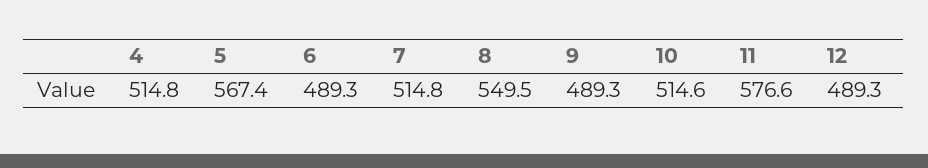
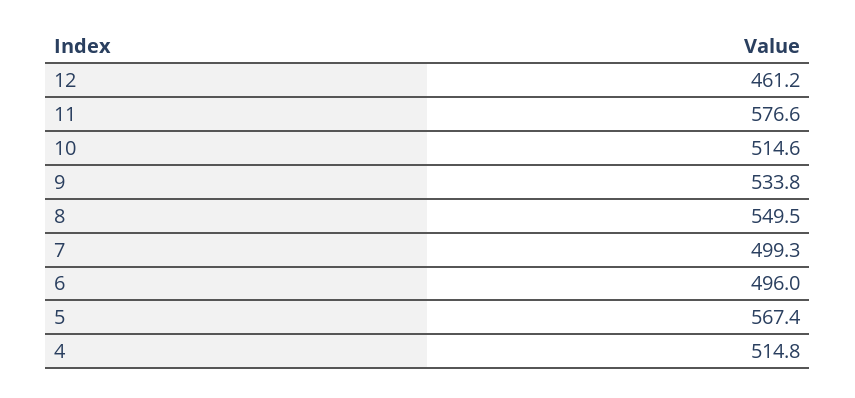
  {
    "4": 514.8,
    "5": 567.4,
-   "6": 489.3,
+   "6": 496,
-   "7": 514.8,
+   "7": 499.3,
    "8": 549.5,
-   "9": 489.3,
+   "9": 533.8,
    "10": 514.6,
    "11": 576.6,
-   "12": 489.3
+   "12": 461.2
  }

